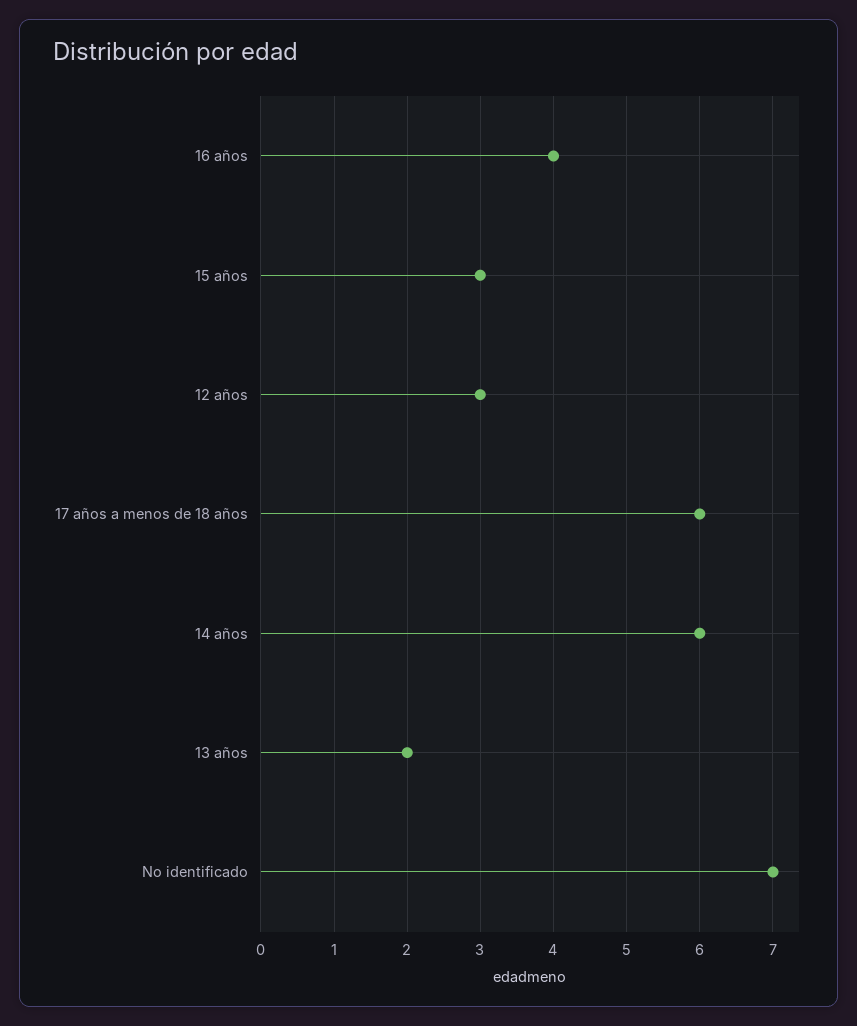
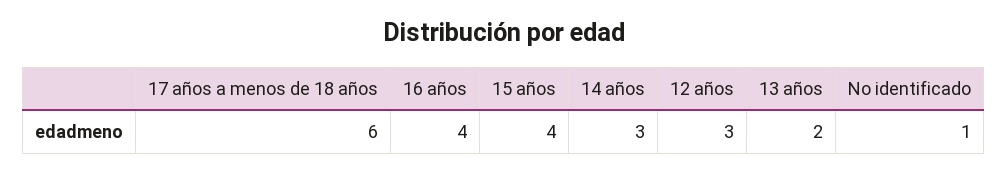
  {
    "16 años": 4,
-   "15 años": 3,
+   "15 años": 4,
    "12 años": 3,
    "17 años a menos de 18 años": 6,
-   "14 años": 6,
+   "14 años": 3,
    "13 años": 2,
-   "No identificado": 7
+   "No identificado": 1
  }

